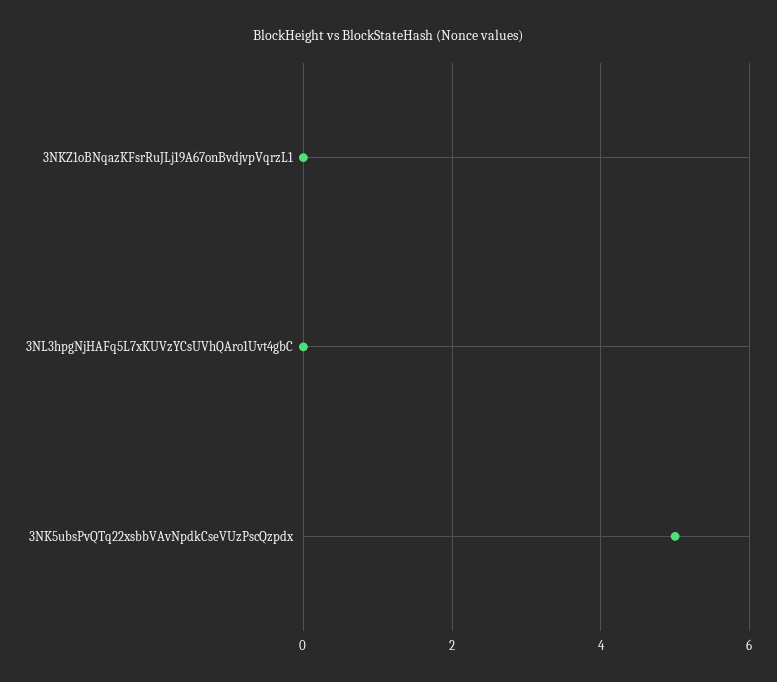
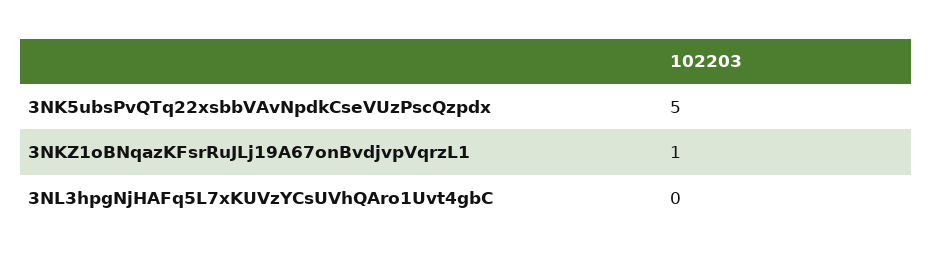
  {
-   "3NKZ1oBNqazKFsrRuJLj19A67onBvdjvpVqrzL1": 0,
+   "3NKZ1oBNqazKFsrRuJLj19A67onBvdjvpVqrzL1": 1,
    "3NL3hpgNjHAFq5L7xKUVzYCsUVhQAro1Uvt4gbC": 0,
    "3NK5ubsPvQTq22xsbbVAvNpdkCseVUzPscQzpdx": 5
  }

